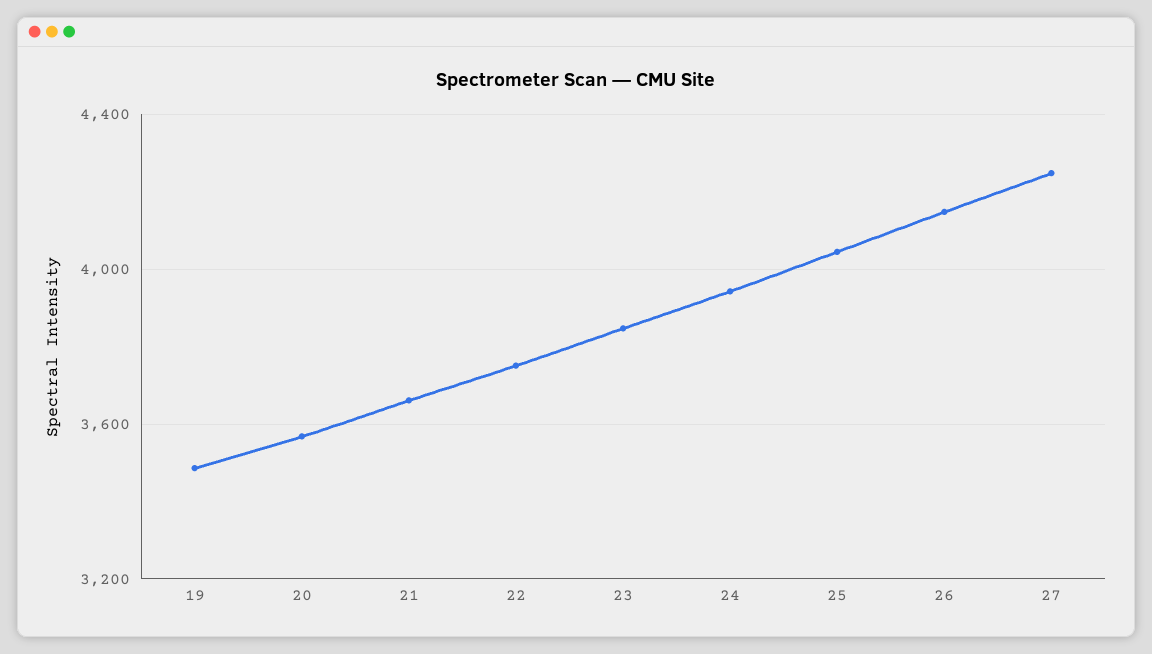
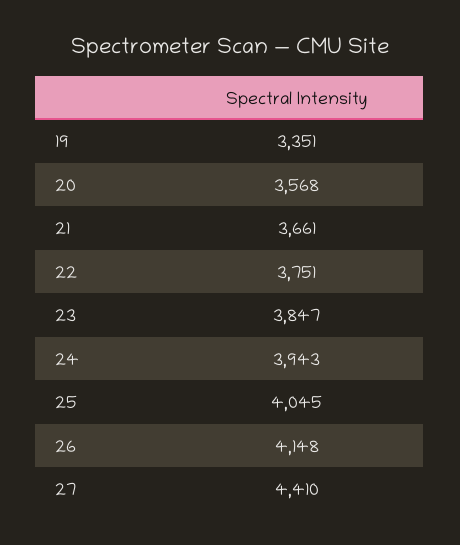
  {
-   "19": 3500,
+   "19": 3351,
    "20": 3568,
    "21": 3661,
    "22": 3751,
    "23": 3847,
    "24": 3943,
    "25": 4045,
    "26": 4148,
-   "27": 4250
+   "27": 4410
  }

